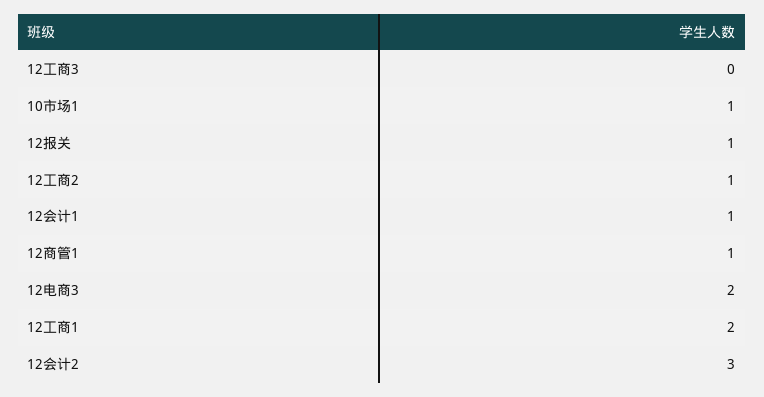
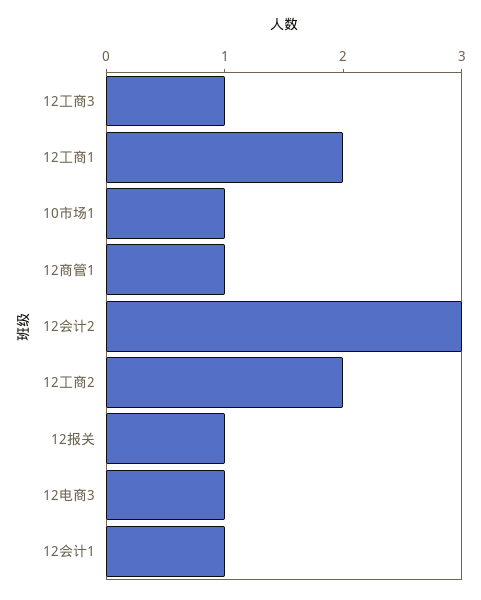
  {
-   "12工商3": 0,
+   "12工商3": 1,
    "10市场1": 1,
    "12报关": 1,
-   "12工商2": 1,
+   "12工商2": 2,
    "12会计1": 1,
    "12商管1": 1,
-   "12电商3": 2,
+   "12电商3": 1,
    "12工商1": 2,
    "12会计2": 3
  }

